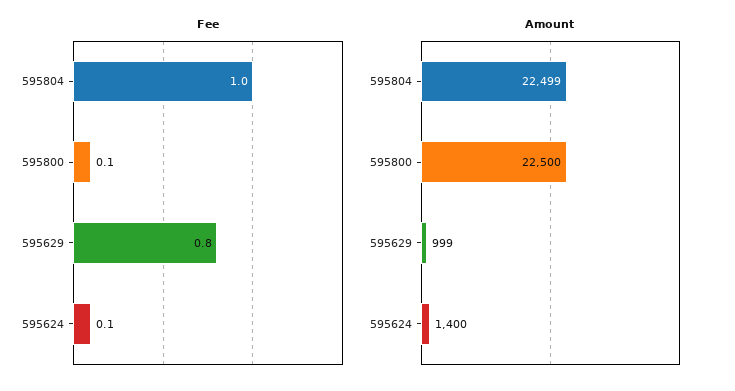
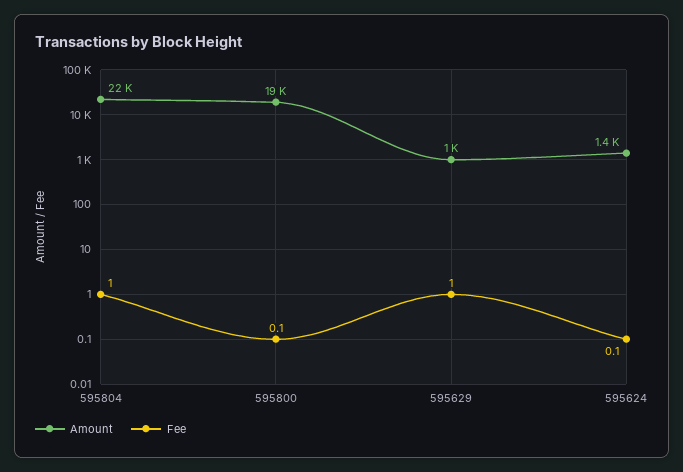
  {
    "Fee": {
      "595804": 1,
      "595800": 0.1,
-     "595629": 0.8,
+     "595629": 1,
      "595624": 0.1
    },
    "Amount": {
      "595804": 22499,
-     "595800": 22500,
+     "595800": 19000,
      "595629": 999,
      "595624": 1400
    }
  }

